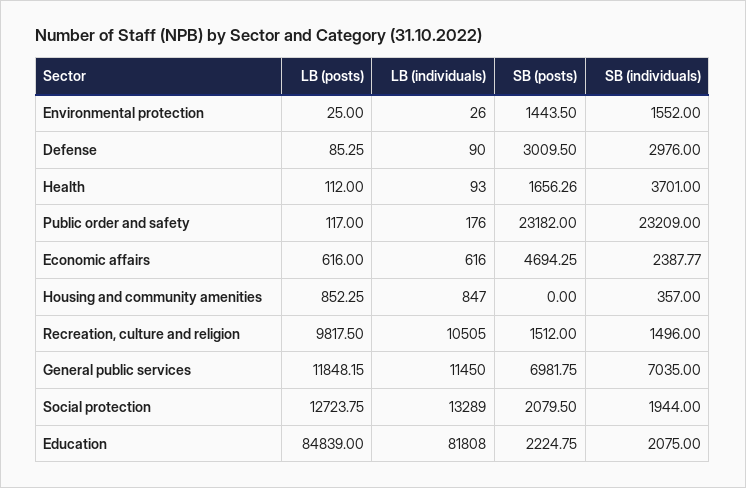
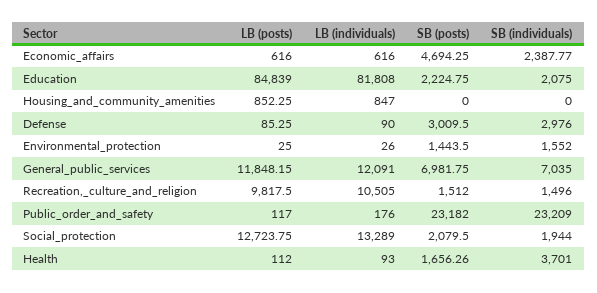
  {
    "LB (posts)": {
      "Environmental protection": 25,
      "Defense": 85.25,
      "Health": 112,
      "Public order and safety": 117,
      "Economic affairs": 616,
      "Housing and community amenities": 852.25,
      "Recreation, culture and religion": 9817.5,
      "General public services": 11848.15,
      "Social protection": 12723.75,
      "Education": 84839
    },
    "LB (individuals)": {
      "Environmental protection": 26,
      "Defense": 90,
      "Health": 93,
      "Public order and safety": 176,
      "Economic affairs": 616,
      "Housing and community amenities": 847,
      "Recreation, culture and religion": 10505,
-     "General public services": 11450,
+     "General public services": 12091,
      "Social protection": 13289,
      "Education": 81808
    },
    "SB (posts)": {
      "Environmental protection": 1443.5,
      "Defense": 3009.5,
      "Health": 1656.26,
      "Public order and safety": 23182,
      "Economic affairs": 4694.25,
      "Housing and community amenities": 0,
      "Recreation, culture and religion": 1512,
      "General public services": 6981.75,
      "Social protection": 2079.5,
      "Education": 2224.75
    },
    "SB (individuals)": {
      "Environmental protection": 1552,
      "Defense": 2976,
      "Health": 3701,
      "Public order and safety": 23209,
      "Economic affairs": 2387.77,
-     "Housing and community amenities": 357,
+     "Housing and community amenities": 0,
      "Recreation, culture and religion": 1496,
      "General public services": 7035,
      "Social protection": 1944,
      "Education": 2075
    }
  }

